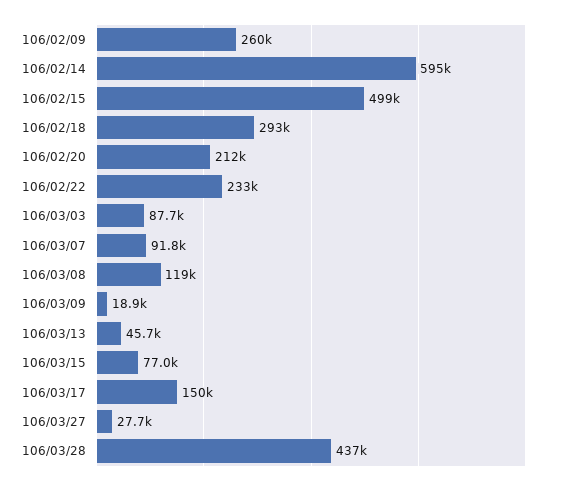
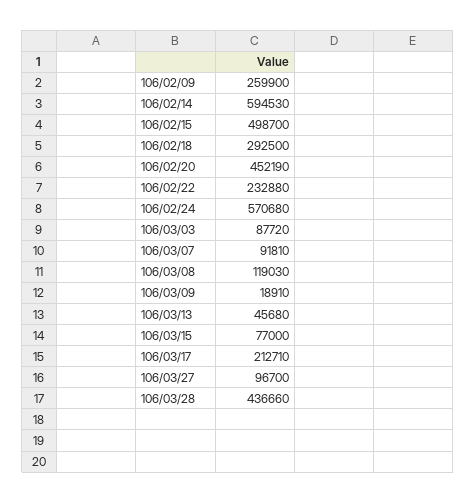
  {
    "106/02/09": 259900,
    "106/02/14": 594530,
    "106/02/15": 498700,
    "106/02/18": 292500,
-   "106/02/20": 212000,
+   "106/02/20": 452190,
    "106/02/22": 232880,
    "106/03/03": 87720,
    "106/03/07": 91810,
    "106/03/08": 119030,
    "106/03/09": 18910,
    "106/03/13": 45680,
    "106/03/15": 77000,
-   "106/03/17": 150000,
+   "106/03/17": 212710,
-   "106/03/27": 27700,
+   "106/03/27": 96700,
-   "106/03/28": 436660
+   "106/03/28": 436660,
+   "106/02/24": 570680
  }

